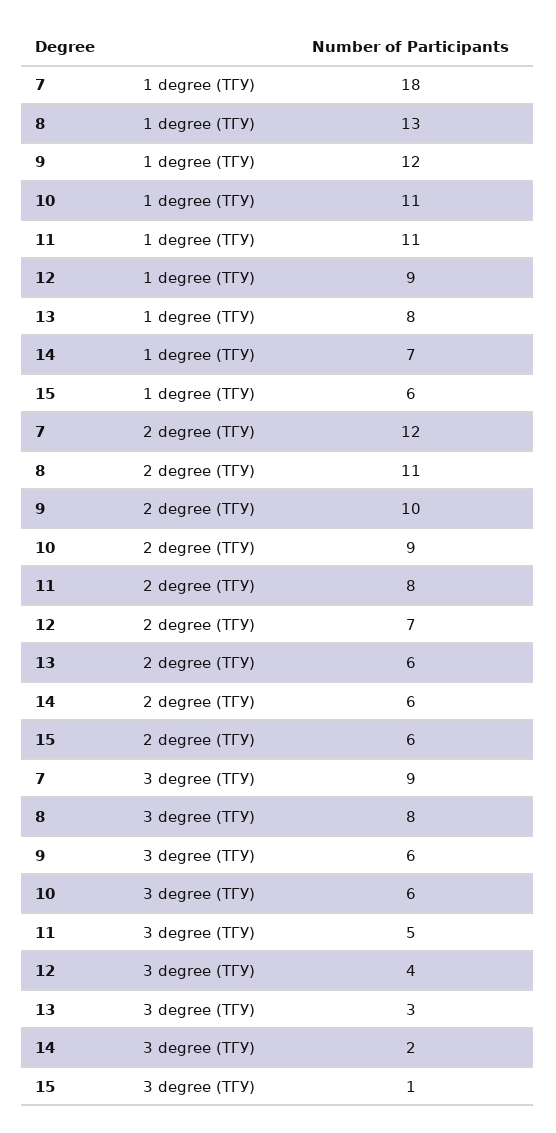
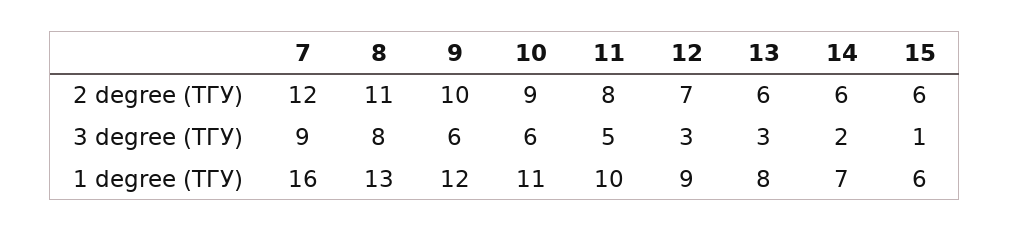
  {
    "7": {
-     "1 degree (ТГУ)": 18,
+     "1 degree (ТГУ)": 16,
      "2 degree (ТГУ)": 12,
      "3 degree (ТГУ)": 9
    },
    "8": {
      "1 degree (ТГУ)": 13,
      "2 degree (ТГУ)": 11,
      "3 degree (ТГУ)": 8
    },
    "9": {
      "1 degree (ТГУ)": 12,
      "2 degree (ТГУ)": 10,
      "3 degree (ТГУ)": 6
    },
    "10": {
      "1 degree (ТГУ)": 11,
      "2 degree (ТГУ)": 9,
      "3 degree (ТГУ)": 6
    },
    "11": {
-     "1 degree (ТГУ)": 11,
+     "1 degree (ТГУ)": 10,
      "2 degree (ТГУ)": 8,
      "3 degree (ТГУ)": 5
    },
    "12": {
      "1 degree (ТГУ)": 9,
      "2 degree (ТГУ)": 7,
-     "3 degree (ТГУ)": 4
+     "3 degree (ТГУ)": 3
    },
    "13": {
      "1 degree (ТГУ)": 8,
      "2 degree (ТГУ)": 6,
      "3 degree (ТГУ)": 3
    },
    "14": {
      "1 degree (ТГУ)": 7,
      "2 degree (ТГУ)": 6,
      "3 degree (ТГУ)": 2
    },
    "15": {
      "1 degree (ТГУ)": 6,
      "2 degree (ТГУ)": 6,
      "3 degree (ТГУ)": 1
    }
  }

